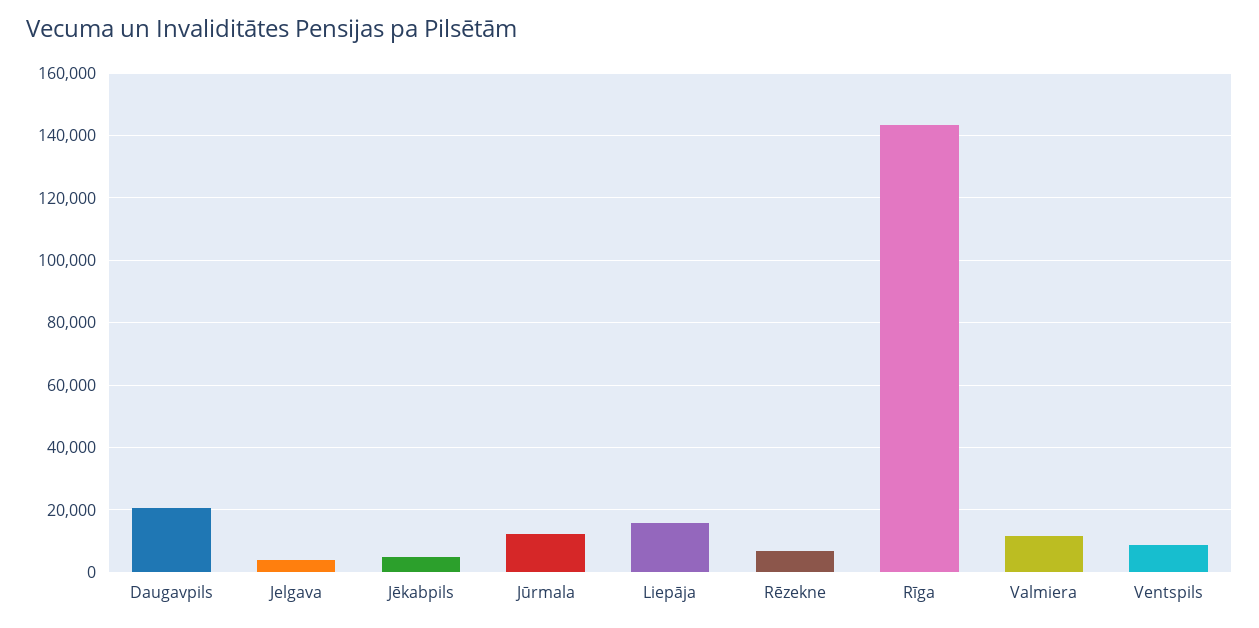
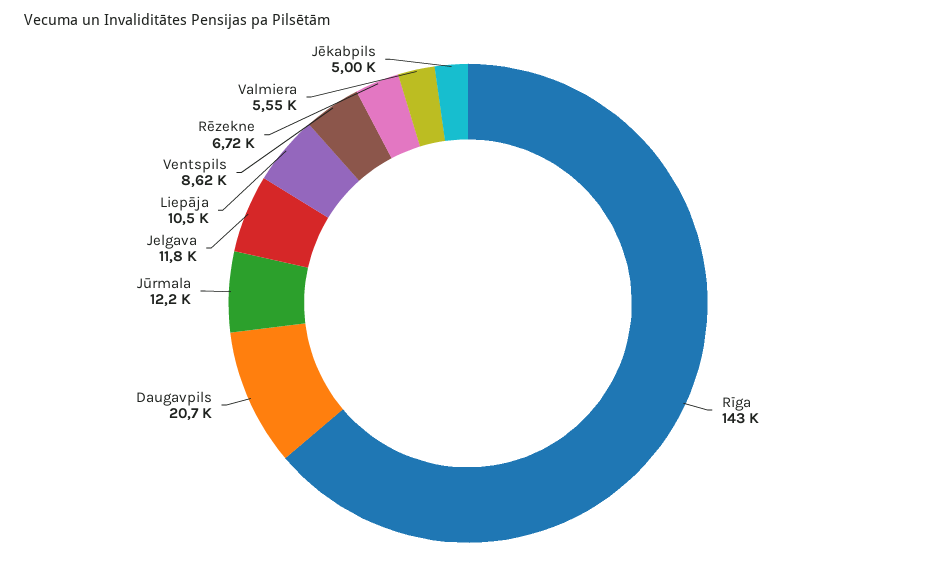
  {
    "Daugavpils": 20700,
-   "Jelgava": 4000,
+   "Jelgava": 11800,
    "Jēkabpils": 5000,
    "Jūrmala": 12200,
-   "Liepāja": 16000,
+   "Liepāja": 10500,
    "Rēzekne": 6720,
    "Rīga": 143000,
-   "Valmiera": 12000,
+   "Valmiera": 5550,
    "Ventspils": 8620
  }

